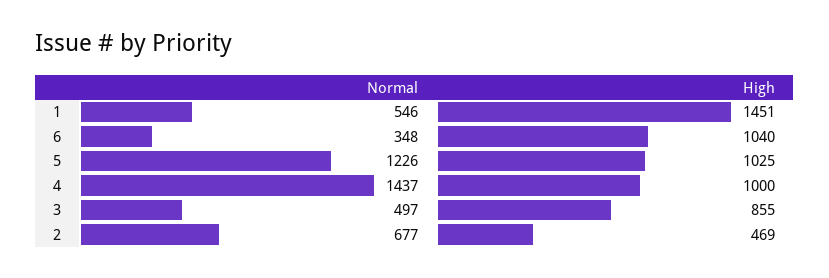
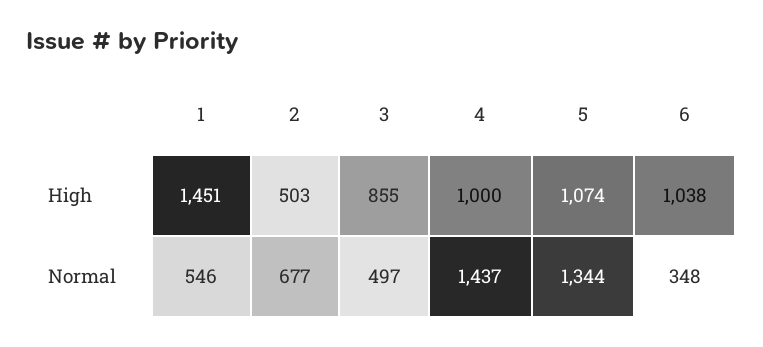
  {
    "Normal": {
      "1": 546,
      "6": 348,
-     "5": 1226,
+     "5": 1344,
      "4": 1437,
      "3": 497,
      "2": 677
    },
    "High": {
      "1": 1451,
-     "6": 1040,
+     "6": 1038,
-     "5": 1025,
+     "5": 1074,
      "4": 1000,
      "3": 855,
-     "2": 469
+     "2": 503
    }
  }

